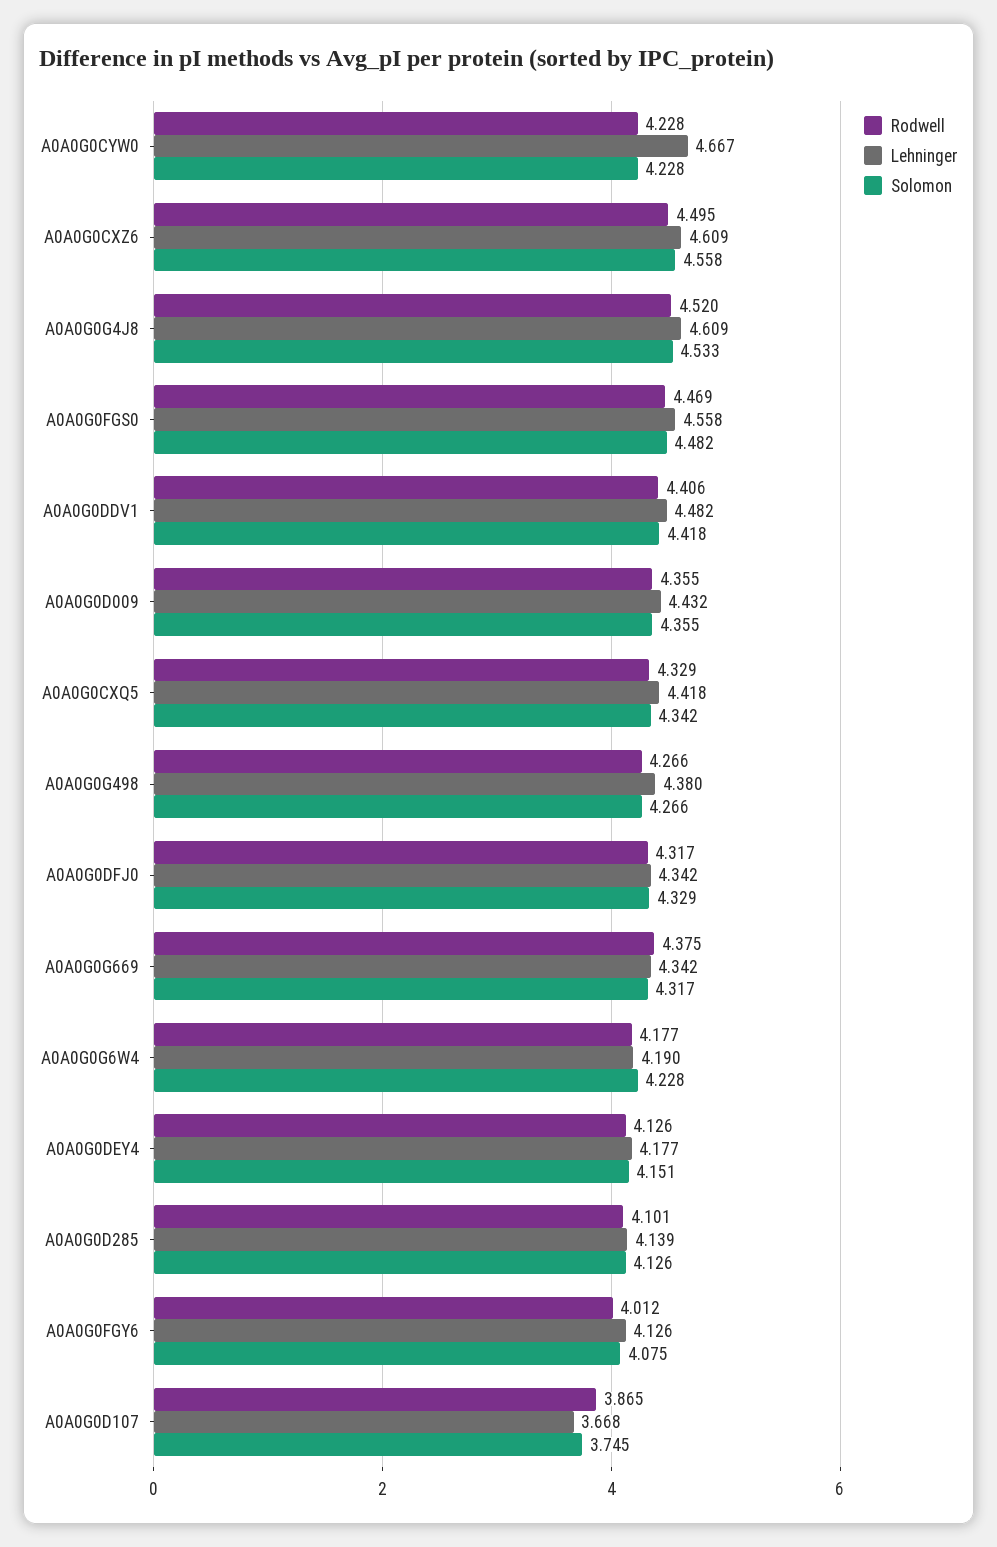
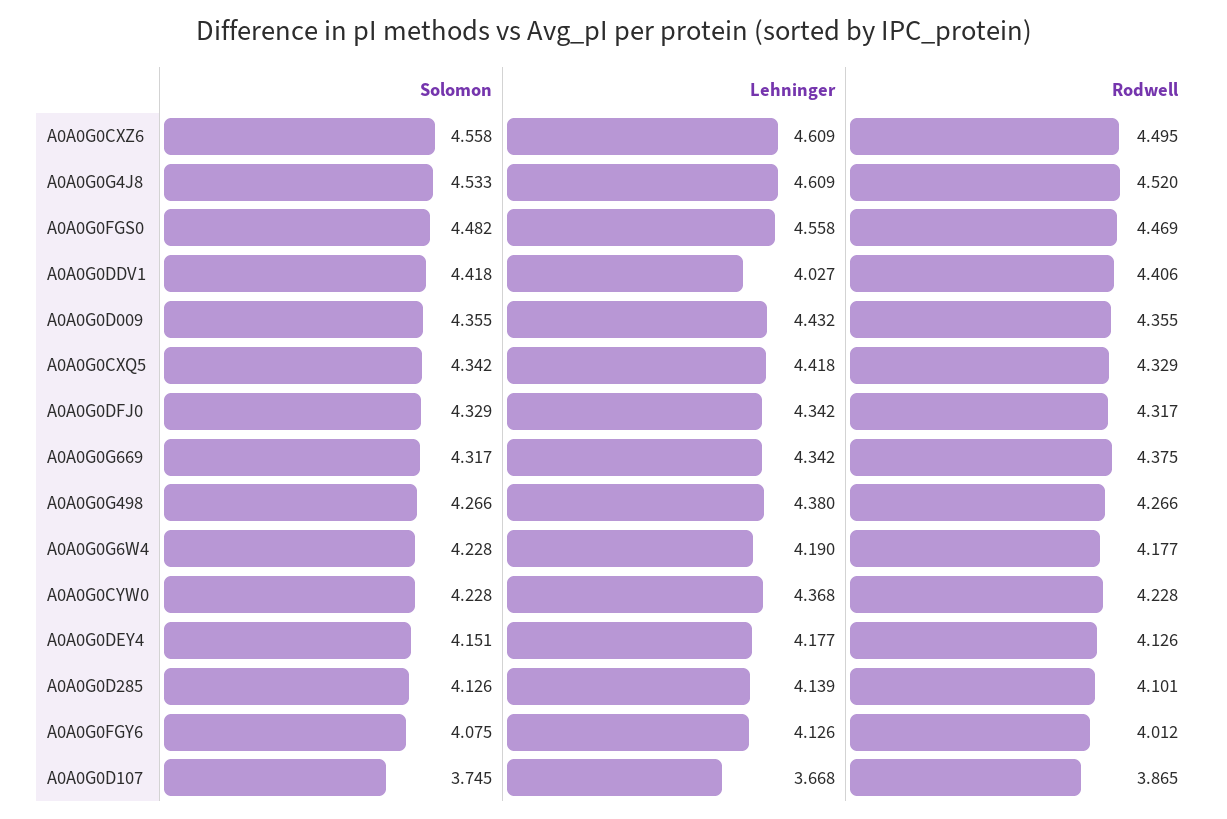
  {
    "Rodwell": {
      "A0A0G0CYW0": 4.228,
      "A0A0G0CXZ6": 4.495,
      "A0A0G0G4J8": 4.52,
      "A0A0G0FGS0": 4.469,
      "A0A0G0DDV1": 4.406,
      "A0A0G0D009": 4.355,
      "A0A0G0CXQ5": 4.329,
      "A0A0G0G498": 4.266,
      "A0A0G0DFJ0": 4.317,
      "A0A0G0G669": 4.375,
      "A0A0G0G6W4": 4.177,
      "A0A0G0DEY4": 4.126,
      "A0A0G0D285": 4.101,
      "A0A0G0FGY6": 4.012,
      "A0A0G0D107": 3.865
    },
    "Lehninger": {
-     "A0A0G0CYW0": 4.667,
+     "A0A0G0CYW0": 4.368,
      "A0A0G0CXZ6": 4.609,
      "A0A0G0G4J8": 4.609,
      "A0A0G0FGS0": 4.558,
-     "A0A0G0DDV1": 4.482,
+     "A0A0G0DDV1": 4.027,
      "A0A0G0D009": 4.432,
      "A0A0G0CXQ5": 4.418,
      "A0A0G0G498": 4.38,
      "A0A0G0DFJ0": 4.342,
      "A0A0G0G669": 4.342,
      "A0A0G0G6W4": 4.19,
      "A0A0G0DEY4": 4.177,
      "A0A0G0D285": 4.139,
      "A0A0G0FGY6": 4.126,
      "A0A0G0D107": 3.668
    },
    "Solomon": {
      "A0A0G0CYW0": 4.228,
      "A0A0G0CXZ6": 4.558,
      "A0A0G0G4J8": 4.533,
      "A0A0G0FGS0": 4.482,
      "A0A0G0DDV1": 4.418,
      "A0A0G0D009": 4.355,
      "A0A0G0CXQ5": 4.342,
      "A0A0G0G498": 4.266,
      "A0A0G0DFJ0": 4.329,
      "A0A0G0G669": 4.317,
      "A0A0G0G6W4": 4.228,
      "A0A0G0DEY4": 4.151,
      "A0A0G0D285": 4.126,
      "A0A0G0FGY6": 4.075,
      "A0A0G0D107": 3.745
    }
  }

